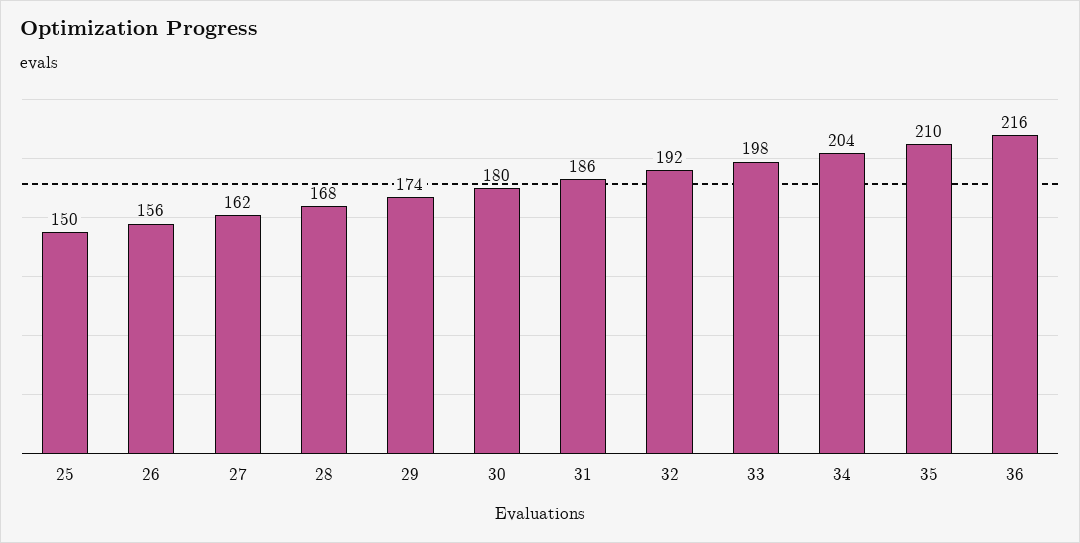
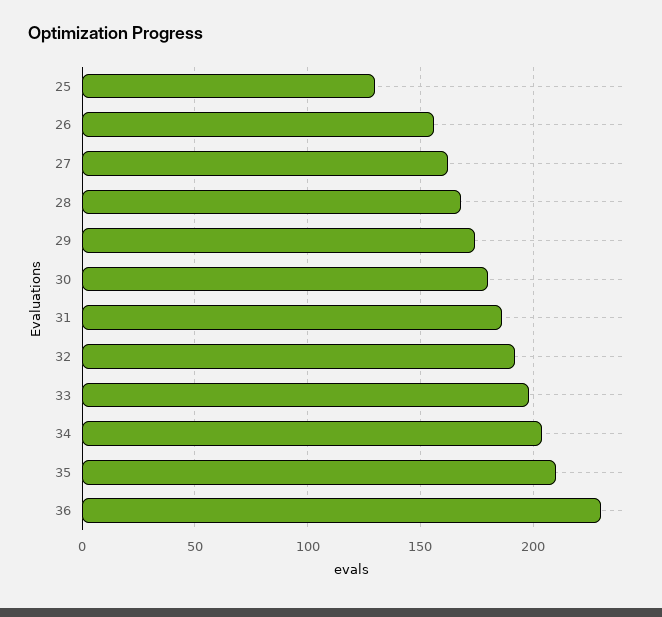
  {
-   "25": 150,
+   "25": 130,
    "26": 156,
    "27": 162,
    "28": 168,
    "29": 174,
    "30": 180,
    "31": 186,
    "32": 192,
    "33": 198,
    "34": 204,
    "35": 210,
-   "36": 216
+   "36": 230
  }

